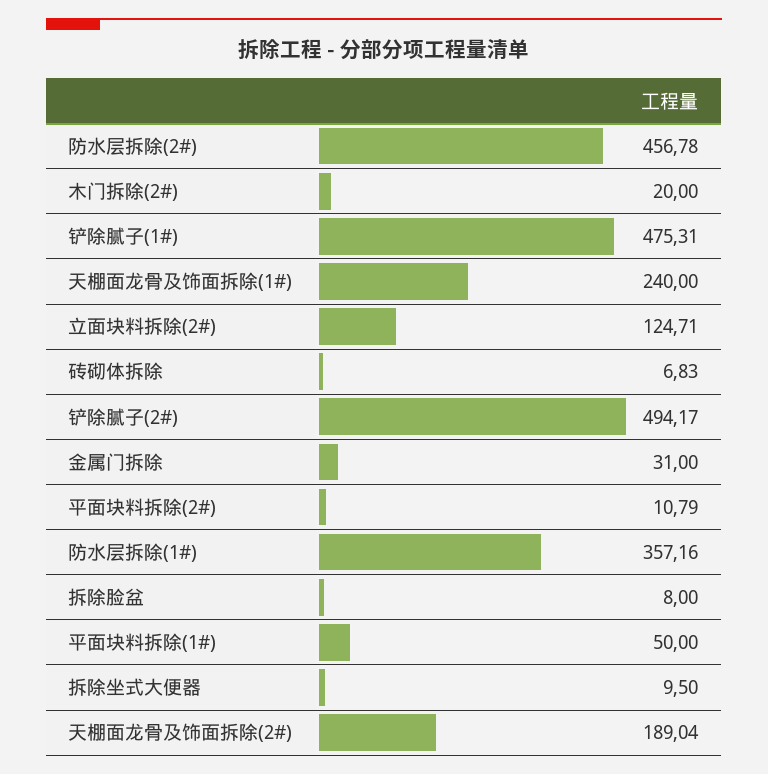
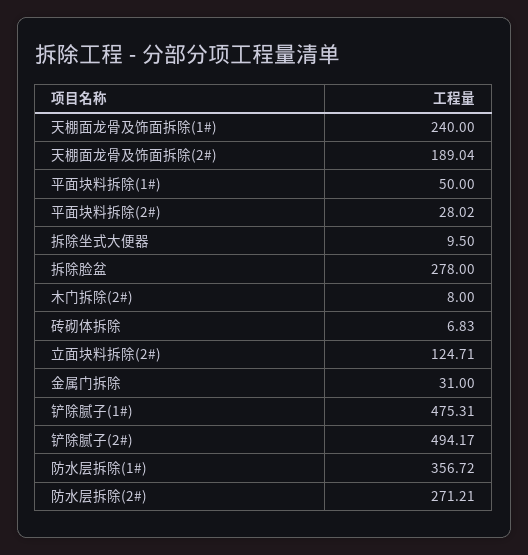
  {
-   "防水层拆除(2#)": 456.78,
+   "防水层拆除(2#)": 271.21,
-   "木门拆除(2#)": 20,
+   "木门拆除(2#)": 8,
    "铲除腻子(1#)": 475.31,
    "天棚面龙骨及饰面拆除(1#)": 240,
    "立面块料拆除(2#)": 124.71,
    "砖砌体拆除": 6.83,
    "铲除腻子(2#)": 494.17,
    "金属门拆除": 31,
-   "平面块料拆除(2#)": 10.79,
+   "平面块料拆除(2#)": 28.02,
-   "防水层拆除(1#)": 357.16,
+   "防水层拆除(1#)": 356.72,
-   "拆除脸盆": 8,
+   "拆除脸盆": 278,
    "平面块料拆除(1#)": 50,
    "拆除坐式大便器": 9.5,
    "天棚面龙骨及饰面拆除(2#)": 189.04
  }

